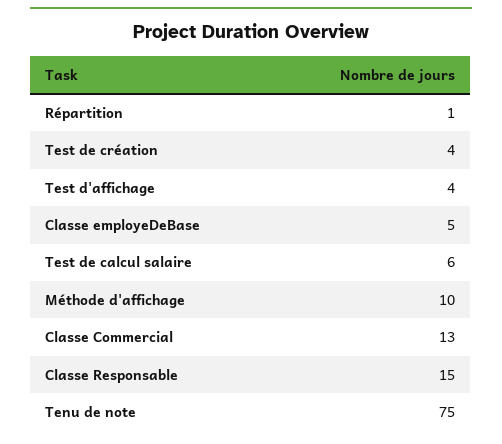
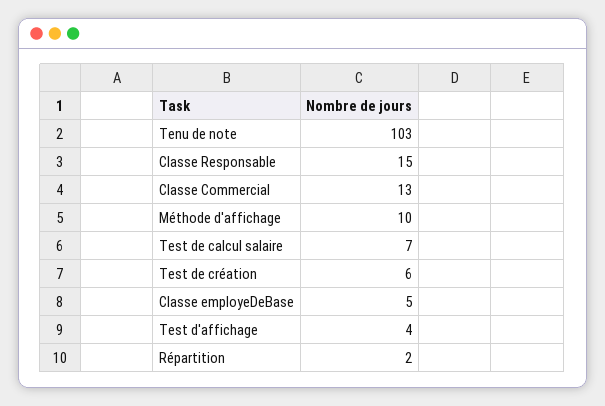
  {
-   "Répartition": 1,
+   "Répartition": 2,
-   "Test de création": 4,
+   "Test de création": 6,
    "Test d'affichage": 4,
    "Classe employeDeBase": 5,
-   "Test de calcul salaire": 6,
+   "Test de calcul salaire": 7,
    "Méthode d'affichage": 10,
    "Classe Commercial": 13,
    "Classe Responsable": 15,
-   "Tenu de note": 75
+   "Tenu de note": 103
  }

